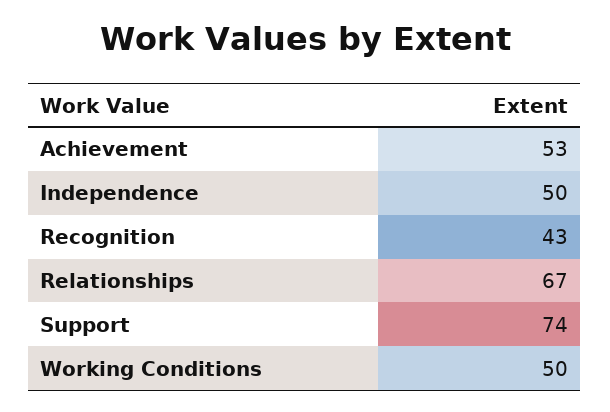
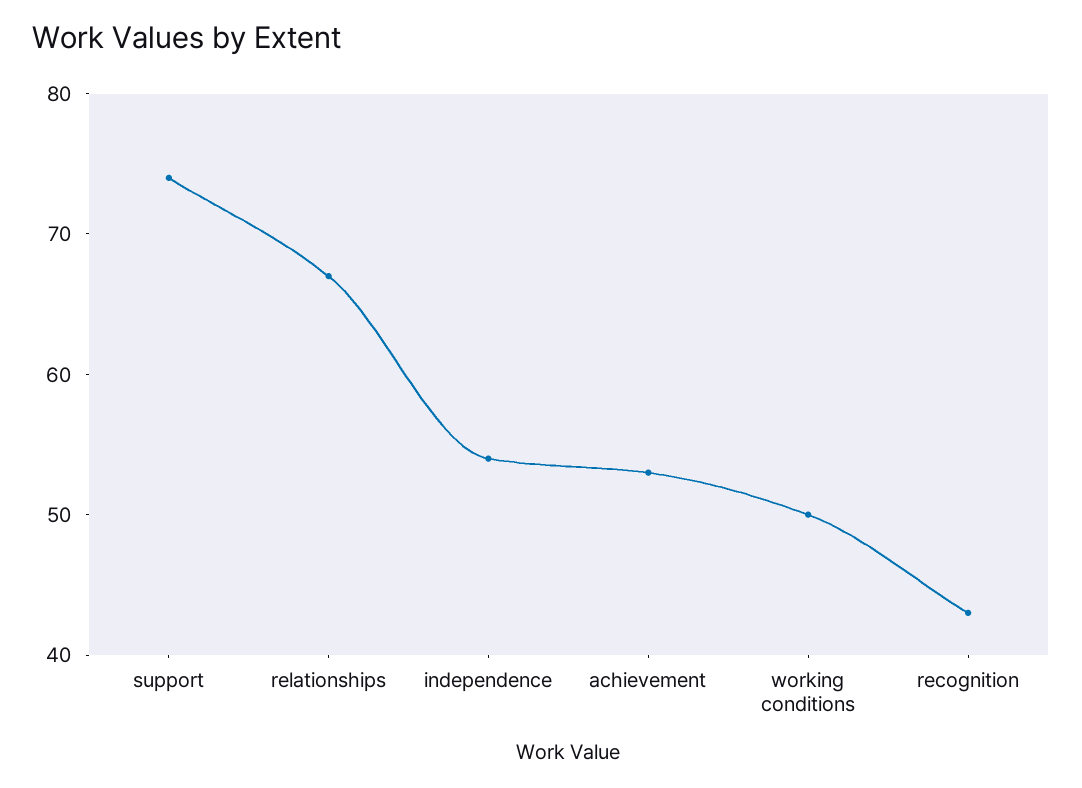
  {
    "Achievement": 53,
-   "Independence": 50,
+   "Independence": 54,
    "Recognition": 43,
    "Relationships": 67,
    "Support": 74,
    "Working Conditions": 50
  }

